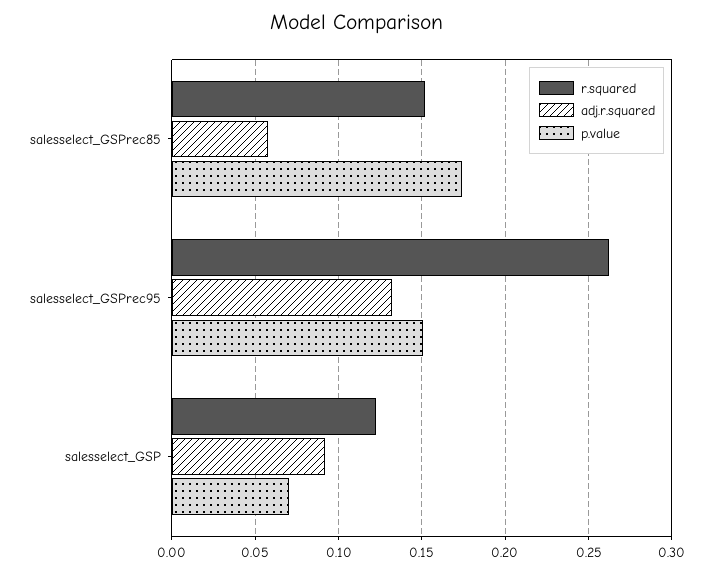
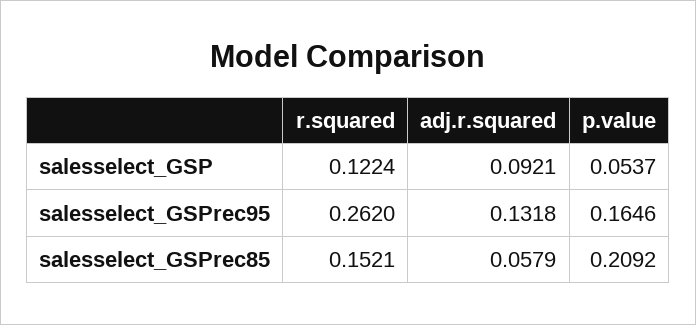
  {
    "r.squared": {
      "salesselect_GSPrec85": 0.1521,
      "salesselect_GSPrec95": 0.262,
      "salesselect_GSP": 0.1224
    },
    "adj.r.squared": {
      "salesselect_GSPrec85": 0.0579,
      "salesselect_GSPrec95": 0.1318,
      "salesselect_GSP": 0.0921
    },
    "p.value": {
-     "salesselect_GSPrec85": 0.175,
+     "salesselect_GSPrec85": 0.2092,
-     "salesselect_GSPrec95": 0.15,
+     "salesselect_GSPrec95": 0.1646,
-     "salesselect_GSP": 0.07
+     "salesselect_GSP": 0.0537
    }
  }

